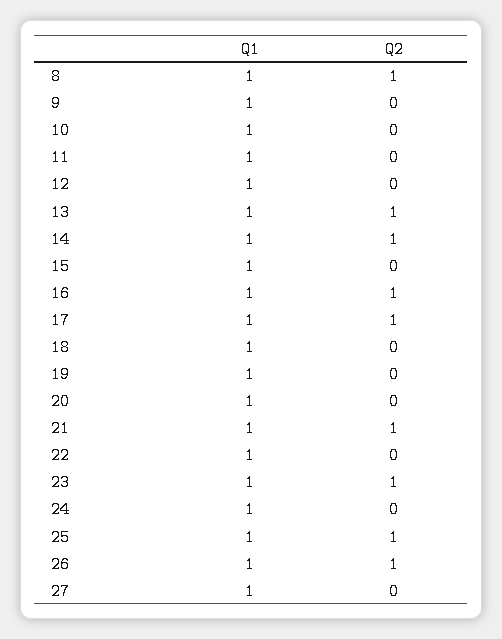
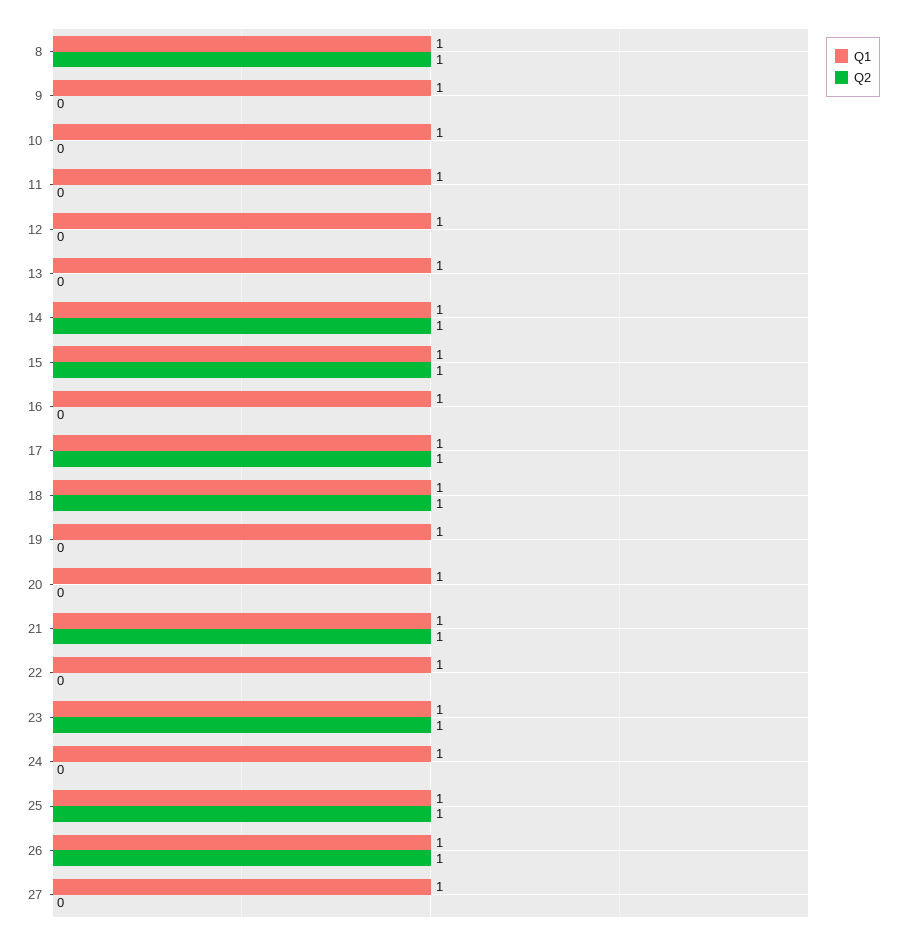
  {
    "Q1": {
      "8": 1,
      "9": 1,
      "10": 1,
      "11": 1,
      "12": 1,
      "13": 1,
      "14": 1,
      "15": 1,
      "16": 1,
      "17": 1,
      "18": 1,
      "19": 1,
      "20": 1,
      "21": 1,
      "22": 1,
      "23": 1,
      "24": 1,
      "25": 1,
      "26": 1,
      "27": 1
    },
    "Q2": {
      "8": 1,
      "9": 0,
      "10": 0,
      "11": 0,
      "12": 0,
-     "13": 1,
+     "13": 0,
      "14": 1,
-     "15": 0,
+     "15": 1,
-     "16": 1,
+     "16": 0,
      "17": 1,
-     "18": 0,
+     "18": 1,
      "19": 0,
      "20": 0,
      "21": 1,
      "22": 0,
      "23": 1,
      "24": 0,
      "25": 1,
      "26": 1,
      "27": 0
    }
  }

